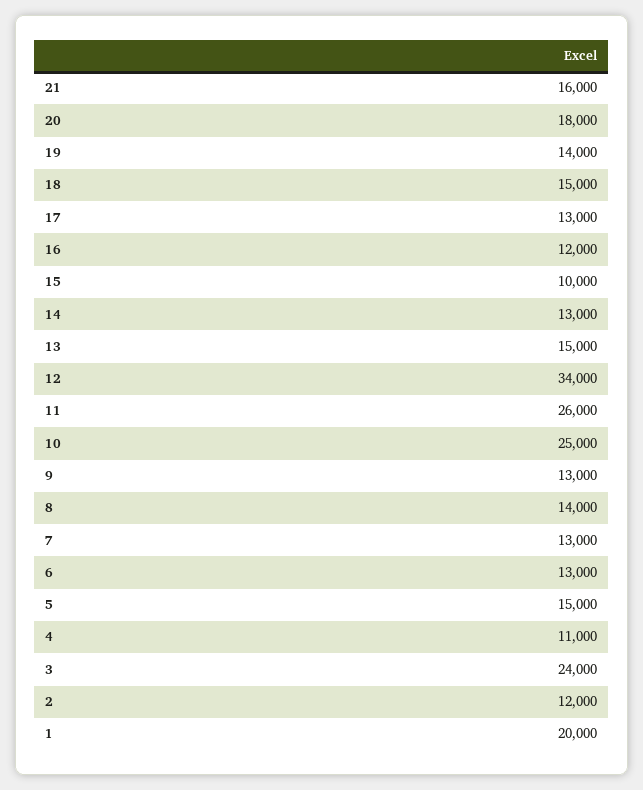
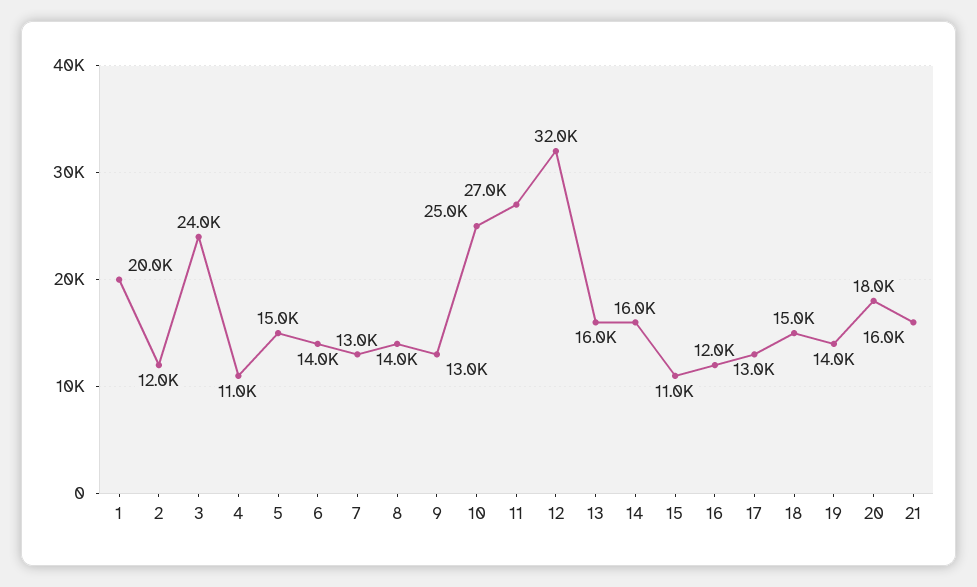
  {
    "21": 16000,
    "20": 18000,
    "19": 14000,
    "18": 15000,
    "17": 13000,
    "16": 12000,
-   "15": 10000,
+   "15": 11000,
-   "14": 13000,
+   "14": 16000,
-   "13": 15000,
+   "13": 16000,
-   "12": 34000,
+   "12": 32000,
-   "11": 26000,
+   "11": 27000,
    "10": 25000,
    "9": 13000,
    "8": 14000,
    "7": 13000,
-   "6": 13000,
+   "6": 14000,
    "5": 15000,
    "4": 11000,
    "3": 24000,
    "2": 12000,
    "1": 20000
  }

